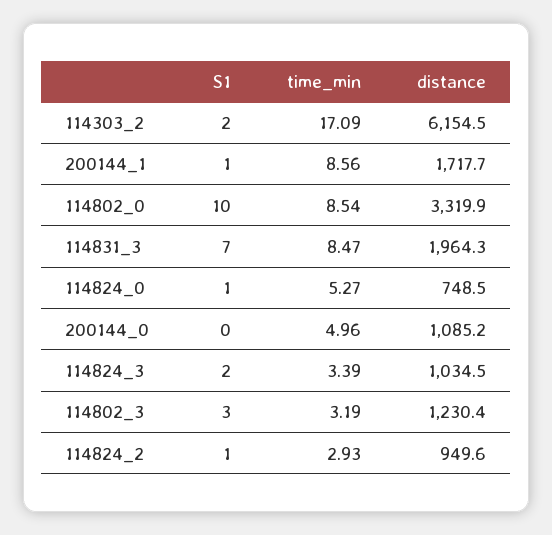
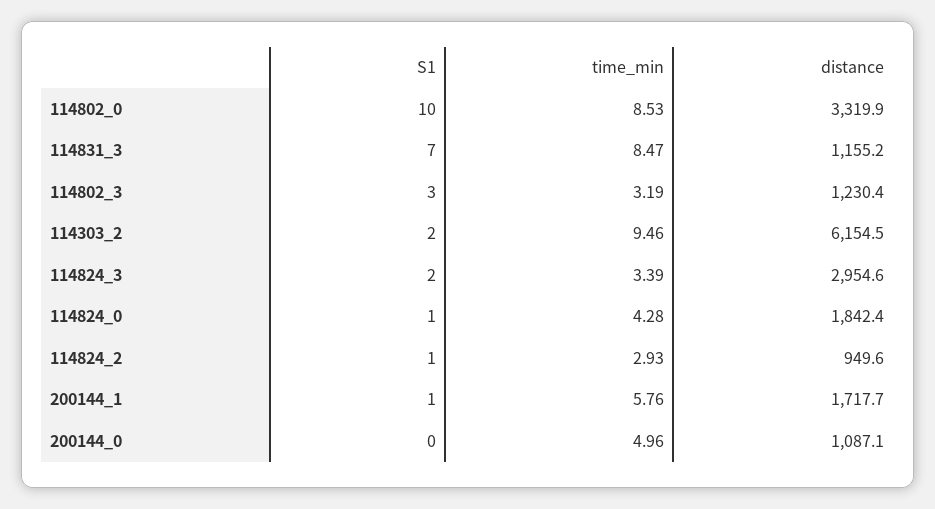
  {
    "S1": {
      "114303_2": 2,
      "200144_1": 1,
      "114802_0": 10,
      "114831_3": 7,
      "114824_0": 1,
      "200144_0": 0,
      "114824_3": 2,
      "114802_3": 3,
      "114824_2": 1
    },
    "time_min": {
-     "114303_2": 17.09,
+     "114303_2": 9.46,
-     "200144_1": 8.56,
+     "200144_1": 5.76,
-     "114802_0": 8.54,
+     "114802_0": 8.53,
      "114831_3": 8.47,
-     "114824_0": 5.27,
+     "114824_0": 4.28,
      "200144_0": 4.96,
      "114824_3": 3.39,
      "114802_3": 3.19,
      "114824_2": 2.93
    },
    "distance": {
      "114303_2": 6154.5,
      "200144_1": 1717.7,
      "114802_0": 3319.9,
-     "114831_3": 1964.3,
+     "114831_3": 1155.2,
-     "114824_0": 748.5,
+     "114824_0": 1842.4,
-     "200144_0": 1085.2,
+     "200144_0": 1087.1,
-     "114824_3": 1034.5,
+     "114824_3": 2954.6,
      "114802_3": 1230.4,
      "114824_2": 949.6
    }
  }

